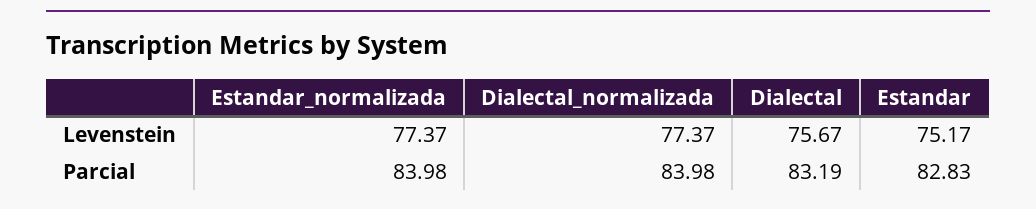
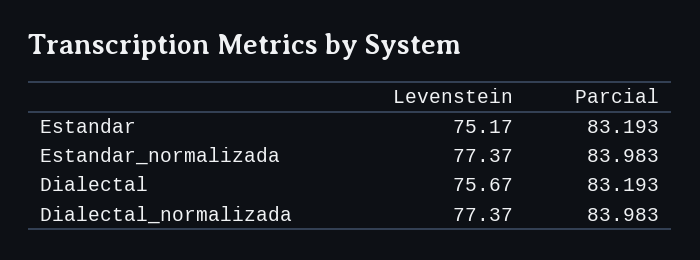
  {
    "Estandar_normalizada": {
      "Levenstein": 77.37,
      "Parcial": 83.983
    },
    "Dialectal_normalizada": {
      "Levenstein": 77.37,
      "Parcial": 83.983
    },
    "Dialectal": {
      "Levenstein": 75.67,
      "Parcial": 83.193
    },
    "Estandar": {
      "Levenstein": 75.17,
-     "Parcial": 82.83
+     "Parcial": 83.193
    }
  }

